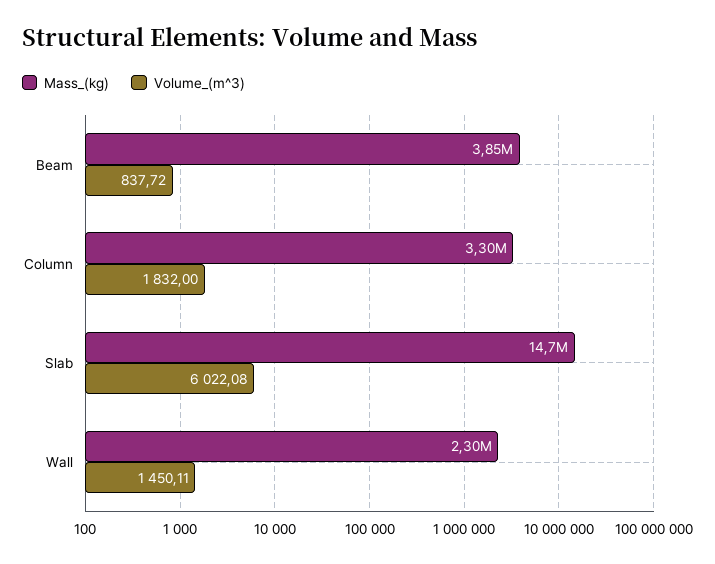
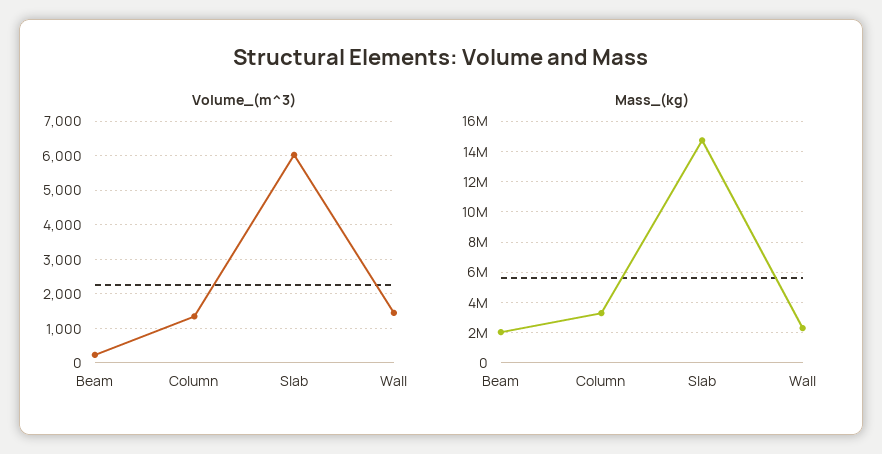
  {
    "Mass_(kg)": {
-     "Beam": 3850000,
+     "Beam": 2000000,
      "Column": 3300000,
      "Slab": 14700000,
      "Wall": 2300000
    },
    "Volume_(m^3)": {
-     "Beam": 837.72,
+     "Beam": 200,
-     "Column": 1832,
+     "Column": 1400,
      "Slab": 6022.08,
      "Wall": 1450.11
    }
  }

